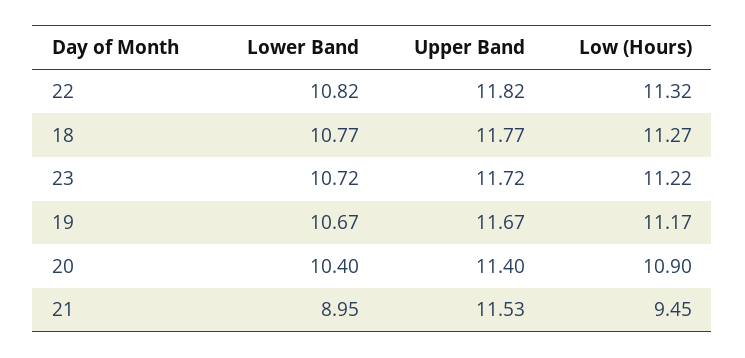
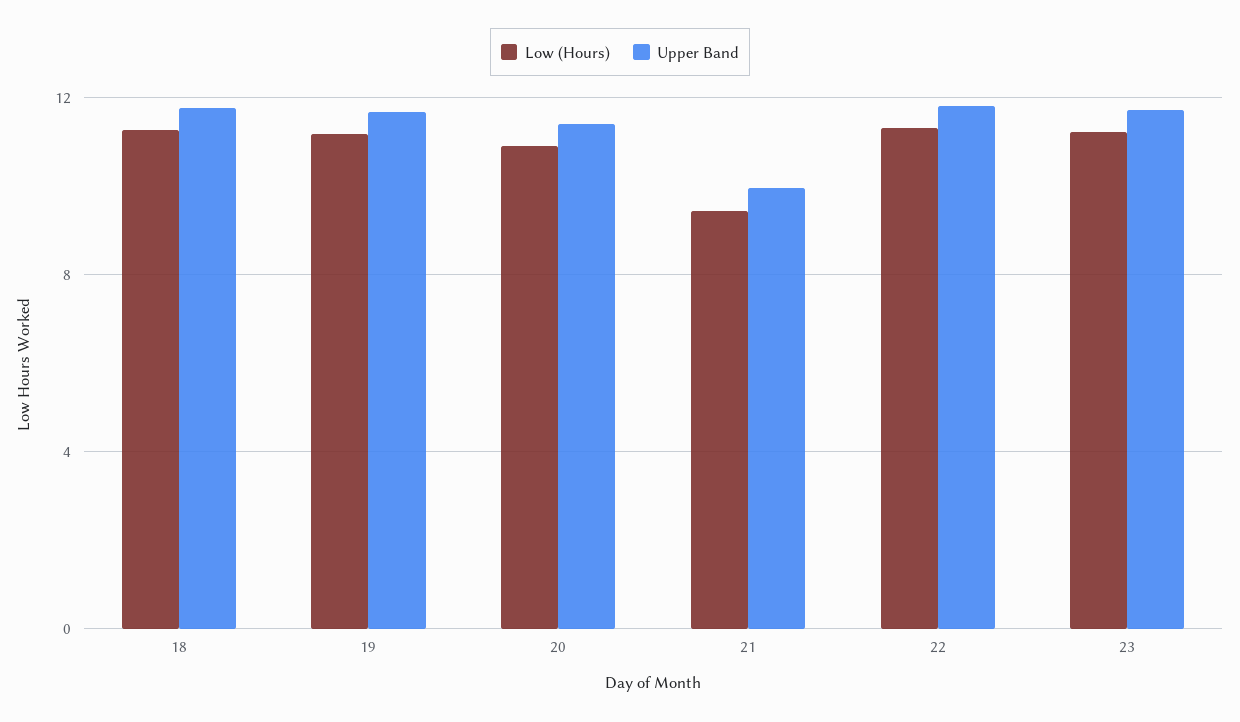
  {
-   "Lower Band": {
-     "22": 10.82,
-     "18": 10.77,
-     "23": 10.72,
-     "19": 10.67,
-     "20": 10.4,
-     "21": 8.95
-   },
    "Upper Band": {
      "22": 11.82,
      "18": 11.77,
      "23": 11.72,
      "19": 11.67,
      "20": 11.4,
-     "21": 11.53
+     "21": 10
    },
    "Low (Hours)": {
      "22": 11.32,
      "18": 11.27,
      "23": 11.22,
      "19": 11.17,
      "20": 10.9,
      "21": 9.45
    }
  }

